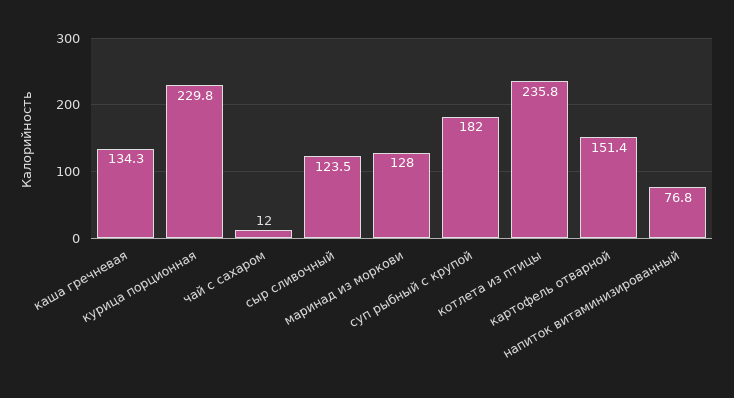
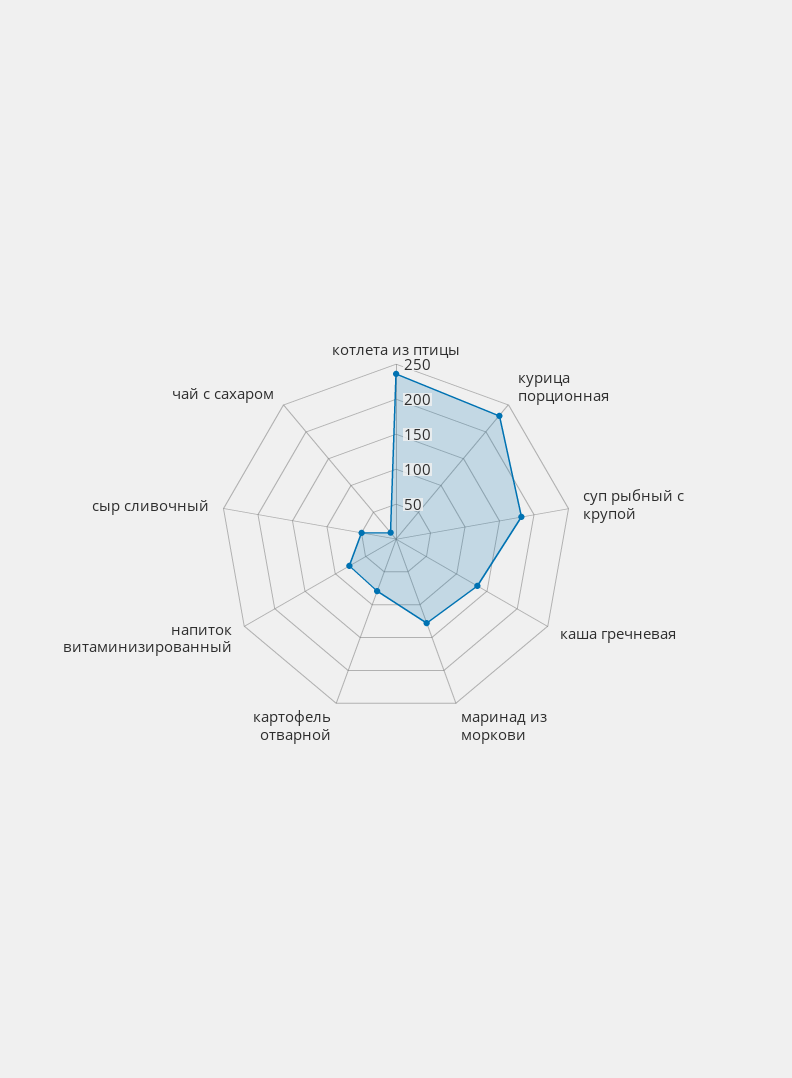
  {
    "каша гречневая": 134.3,
    "курица порционная": 229.8,
    "чай с сахаром": 12,
-   "сыр сливочный": 123.5,
+   "сыр сливочный": 50,
    "маринад из моркови": 128,
    "суп рыбный с крупой": 182,
    "котлета из птицы": 235.8,
-   "картофель отварной": 151.4,
+   "картофель отварной": 75,
    "напиток витаминизированный": 76.8
  }

